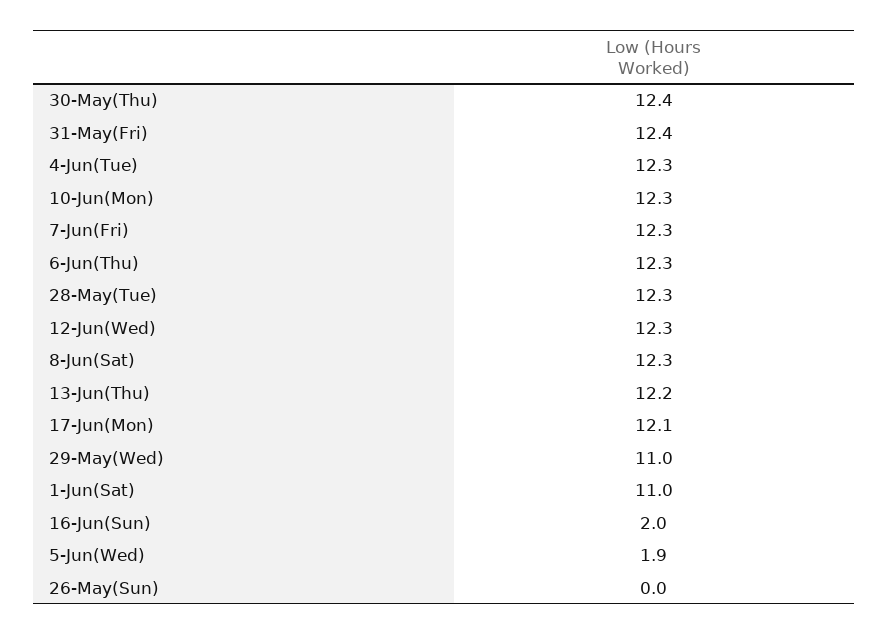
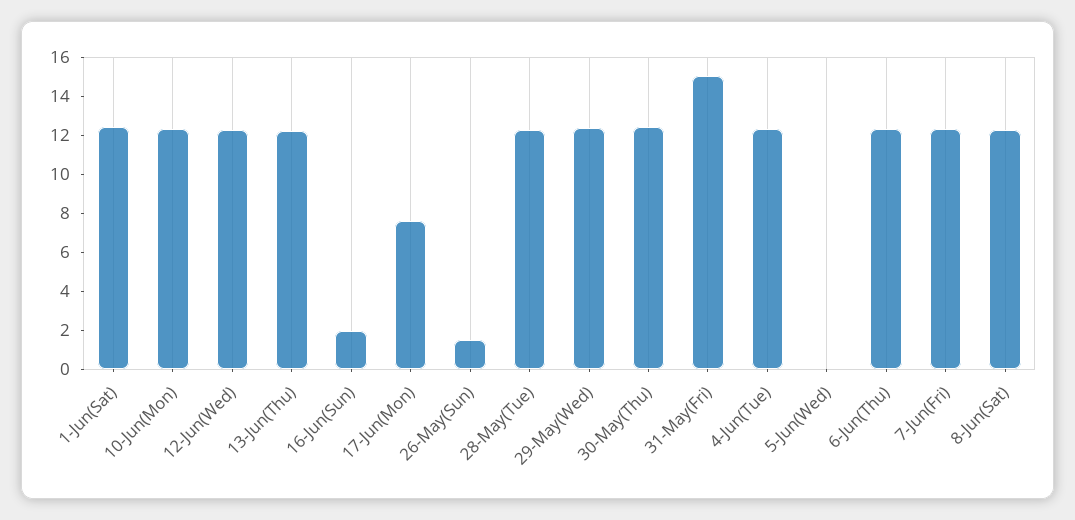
  {
    "30-May(Thu)": 12.4,
-   "31-May(Fri)": 12.4,
+   "31-May(Fri)": 15,
    "4-Jun(Tue)": 12.3,
    "10-Jun(Mon)": 12.3,
    "7-Jun(Fri)": 12.3,
    "6-Jun(Thu)": 12.3,
    "28-May(Tue)": 12.3,
    "12-Jun(Wed)": 12.3,
    "8-Jun(Sat)": 12.3,
    "13-Jun(Thu)": 12.2,
-   "17-Jun(Mon)": 12.1,
+   "17-Jun(Mon)": 7.5,
-   "29-May(Wed)": 11,
+   "29-May(Wed)": 12.5,
-   "1-Jun(Sat)": 11,
+   "1-Jun(Sat)": 12.5,
    "16-Jun(Sun)": 2,
-   "5-Jun(Wed)": 1.9,
+   "5-Jun(Wed)": 0,
-   "26-May(Sun)": 0
+   "26-May(Sun)": 1.5
  }

